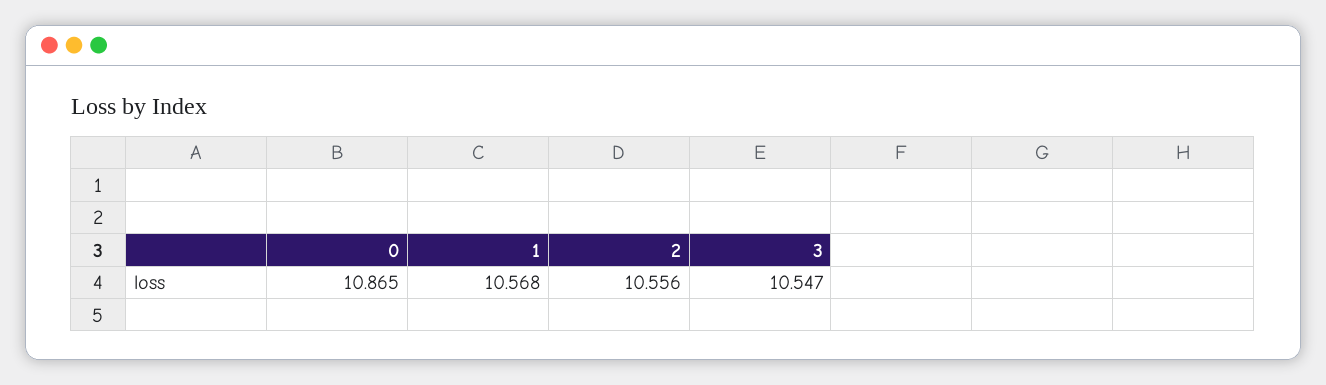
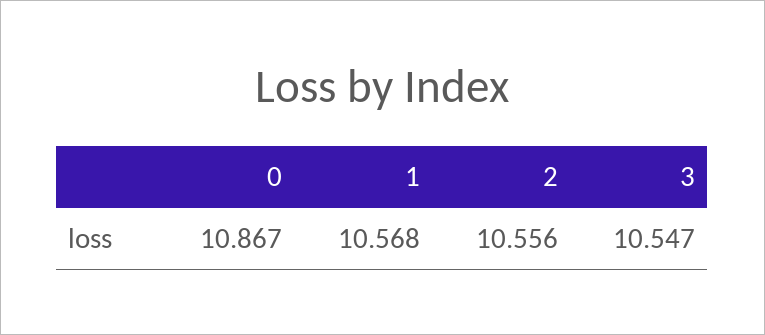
  {
-   "0": 10.865,
+   "0": 10.867,
    "1": 10.568,
    "2": 10.556,
    "3": 10.547
  }

